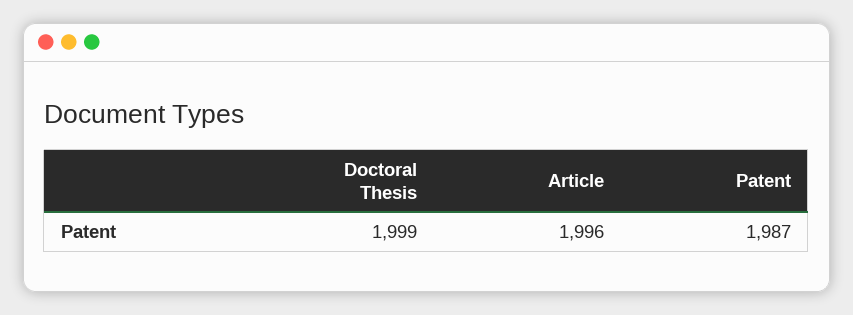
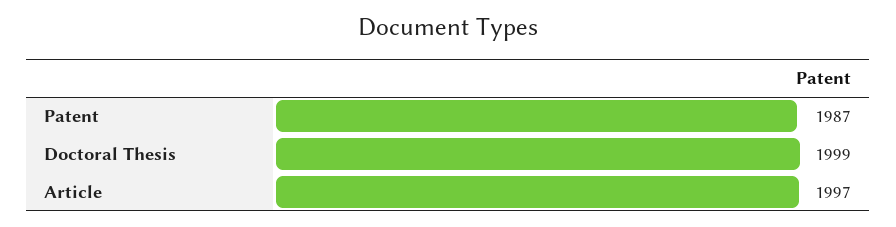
  {
    "Doctoral Thesis": 1999,
-   "Article": 1996,
+   "Article": 1997,
    "Patent": 1987
  }

